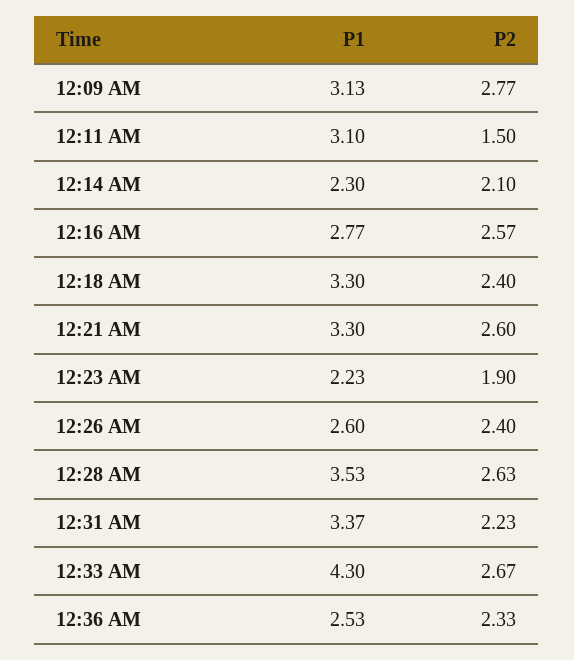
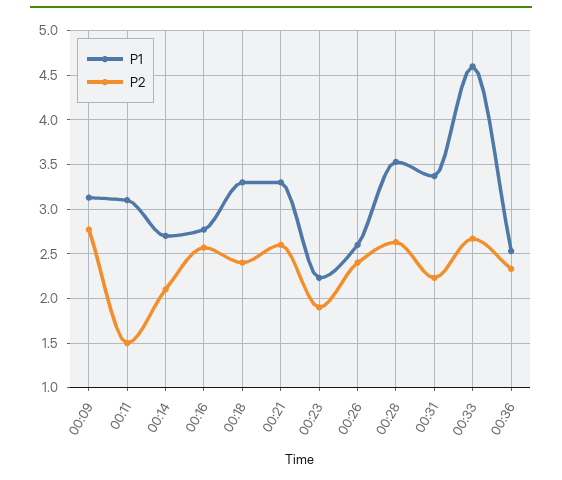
  {
    "P1": {
      "12:09 AM": 3.13,
      "12:11 AM": 3.1,
-     "12:14 AM": 2.3,
+     "12:14 AM": 2.7,
      "12:16 AM": 2.77,
      "12:18 AM": 3.3,
      "12:21 AM": 3.3,
      "12:23 AM": 2.23,
      "12:26 AM": 2.6,
      "12:28 AM": 3.53,
      "12:31 AM": 3.37,
-     "12:33 AM": 4.3,
+     "12:33 AM": 4.6,
      "12:36 AM": 2.53
    },
    "P2": {
      "12:09 AM": 2.77,
      "12:11 AM": 1.5,
      "12:14 AM": 2.1,
      "12:16 AM": 2.57,
      "12:18 AM": 2.4,
      "12:21 AM": 2.6,
      "12:23 AM": 1.9,
      "12:26 AM": 2.4,
      "12:28 AM": 2.63,
      "12:31 AM": 2.23,
      "12:33 AM": 2.67,
      "12:36 AM": 2.33
    }
  }

